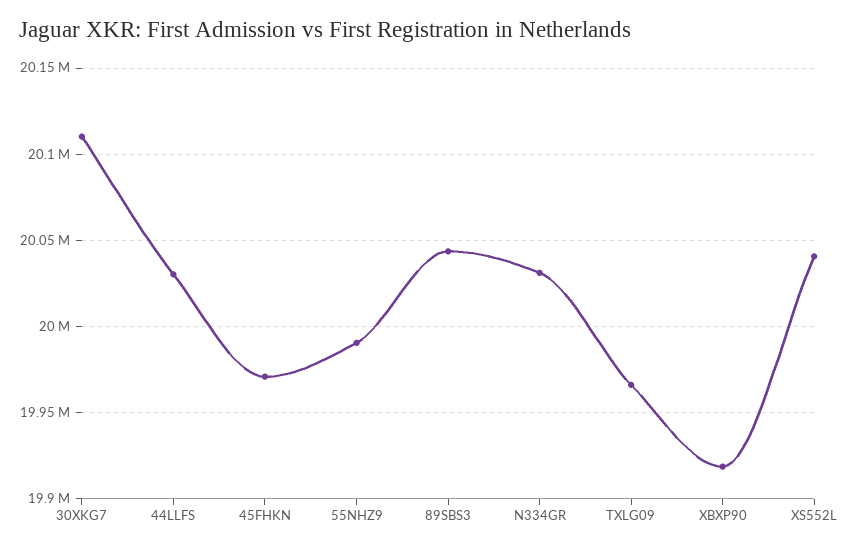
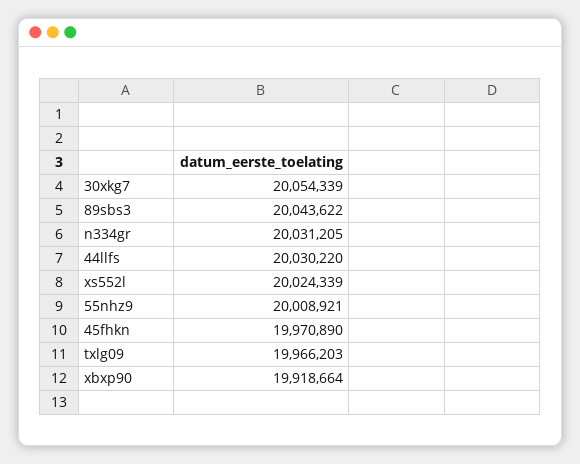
  {
-   "30XKG7": 20110000,
+   "30XKG7": 20054339,
    "44LLFS": 20030220,
    "45FHKN": 19970890,
-   "55NHZ9": 19990000,
+   "55NHZ9": 20008921,
    "89SBS3": 20043622,
    "N334GR": 20031205,
    "TXLG09": 19966203,
    "XBXP90": 19918664,
-   "XS552L": 20040000
+   "XS552L": 20024339
  }

